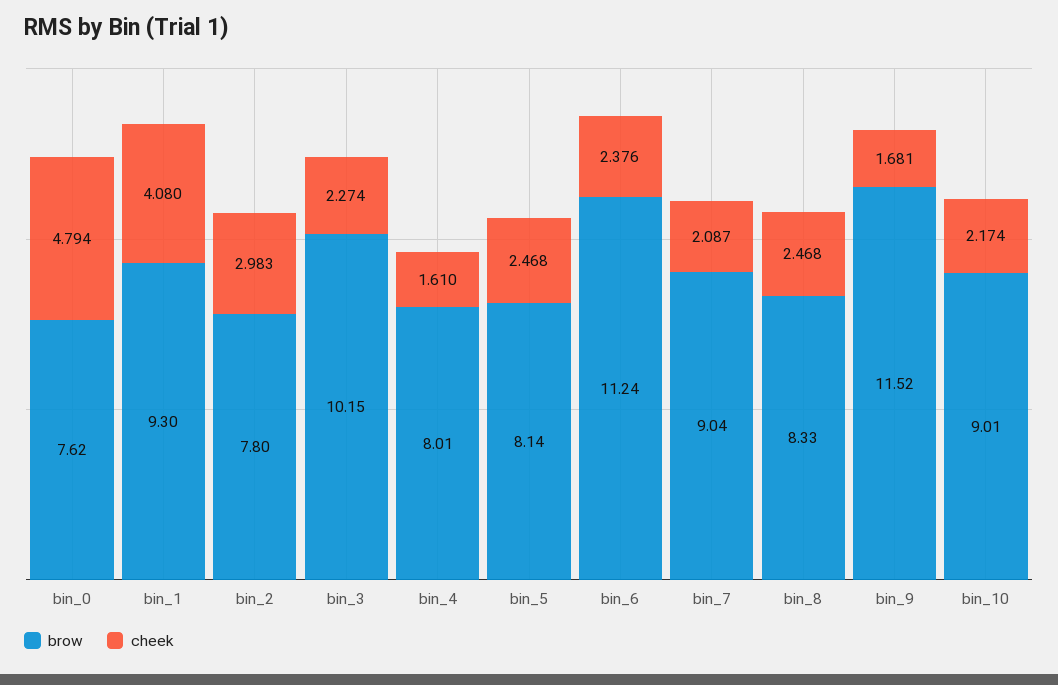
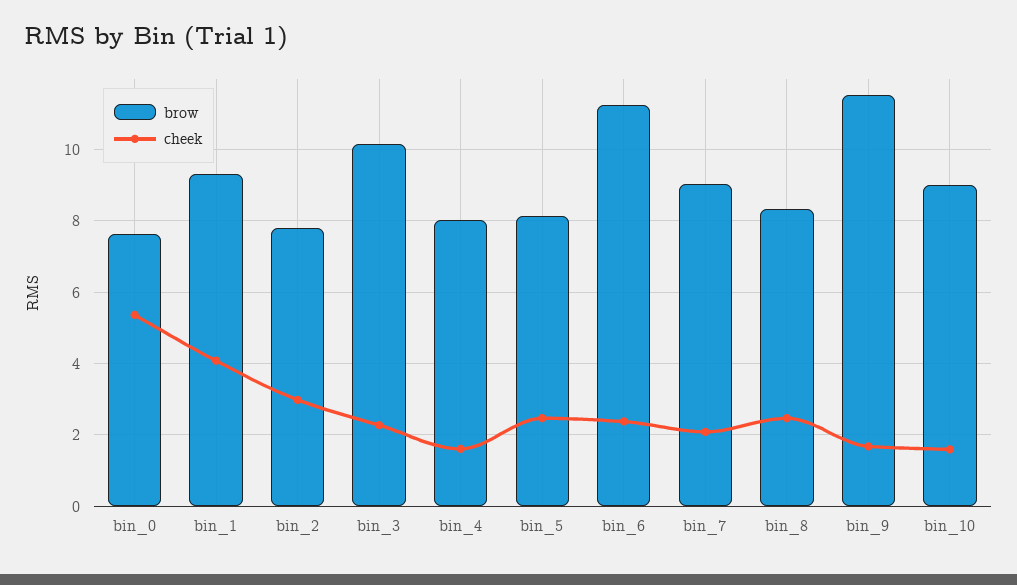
  {
    "brow": {
      "bin_0": 7.62,
      "bin_1": 9.3,
      "bin_2": 7.8,
      "bin_3": 10.15,
      "bin_4": 8.01,
      "bin_5": 8.14,
      "bin_6": 11.24,
      "bin_7": 9.04,
      "bin_8": 8.33,
      "bin_9": 11.52,
      "bin_10": 9.01
    },
    "cheek": {
-     "bin_0": 4.794,
+     "bin_0": 5.4,
      "bin_1": 4.08,
      "bin_2": 2.983,
      "bin_3": 2.274,
      "bin_4": 1.61,
      "bin_5": 2.468,
      "bin_6": 2.376,
      "bin_7": 2.087,
      "bin_8": 2.468,
      "bin_9": 1.681,
-     "bin_10": 2.174
+     "bin_10": 1.6
    }
  }

